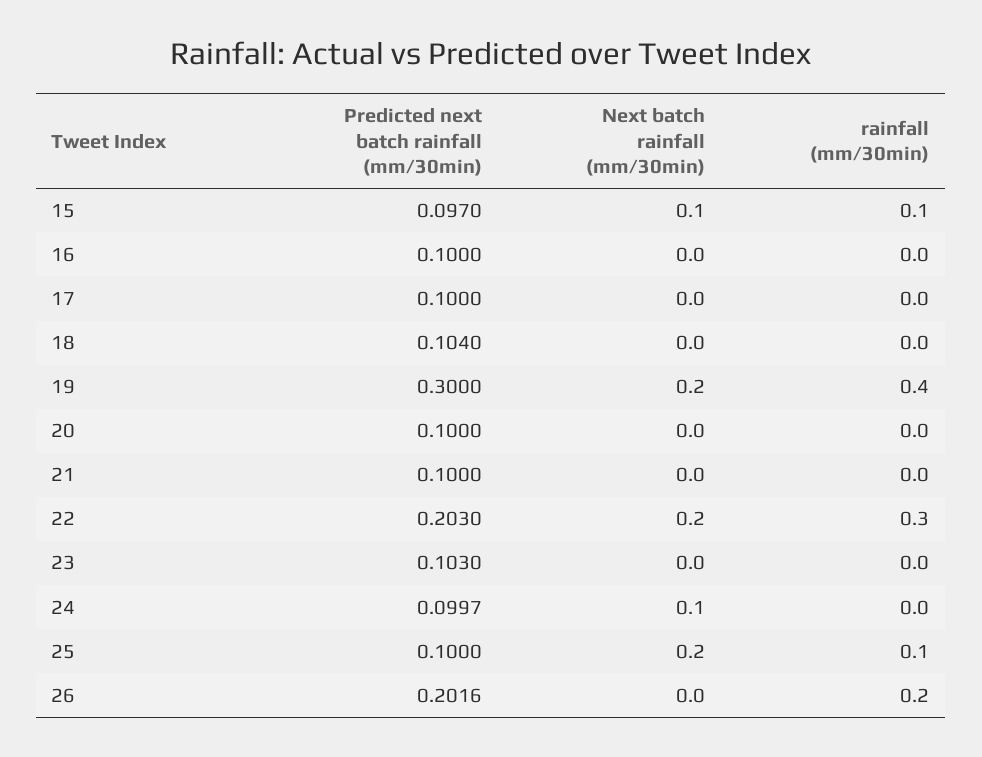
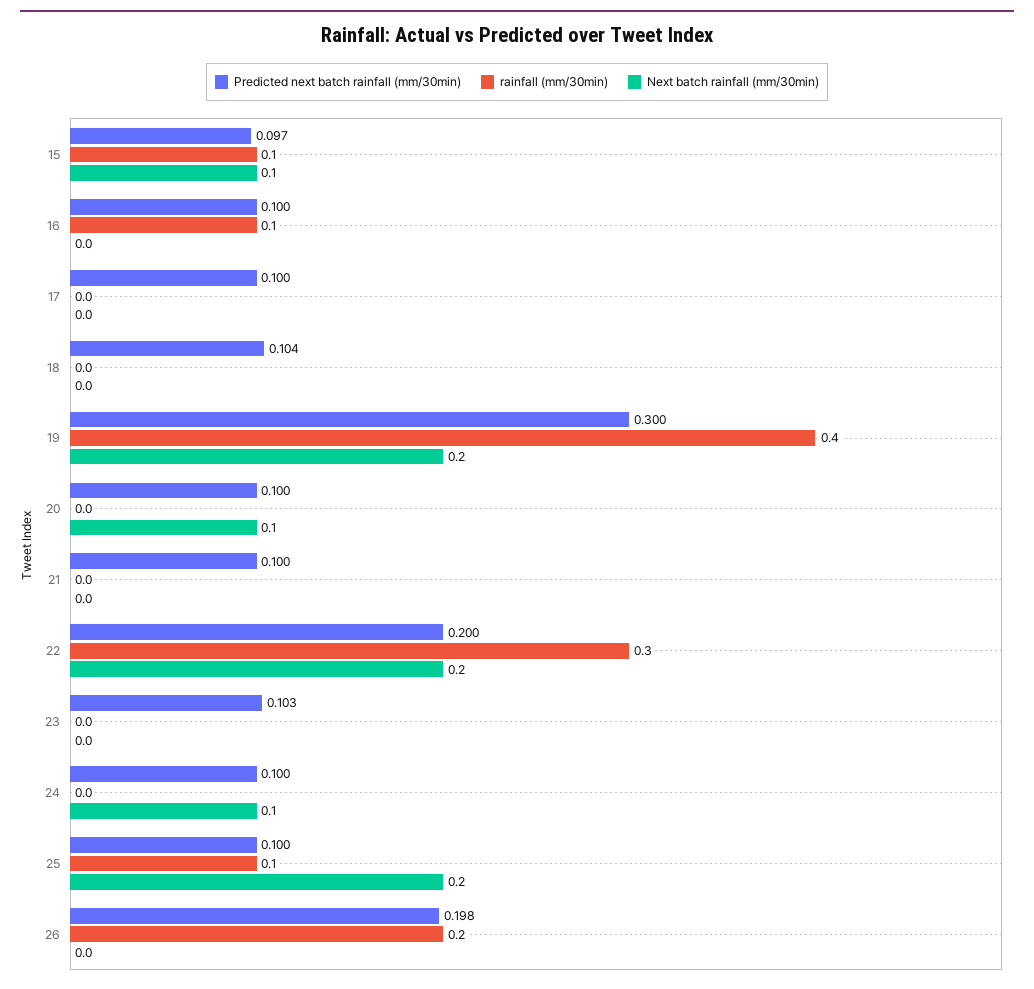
  {
    "Predicted next batch rainfall (mm/30min)": {
      "15": 0.097,
      "16": 0.1,
      "17": 0.1,
      "18": 0.104,
      "19": 0.3,
      "20": 0.1,
      "21": 0.1,
-     "22": 0.203,
+     "22": 0.2,
      "23": 0.103,
      "24": 0.0997,
      "25": 0.1,
-     "26": 0.2016
+     "26": 0.198
    },
    "Next batch rainfall (mm/30min)": {
      "15": 0.1,
      "16": 0,
      "17": 0,
      "18": 0,
      "19": 0.2,
-     "20": 0,
+     "20": 0.1,
      "21": 0,
      "22": 0.2,
      "23": 0,
      "24": 0.1,
      "25": 0.2,
      "26": 0
    },
    "rainfall (mm/30min)": {
      "15": 0.1,
-     "16": 0,
+     "16": 0.1,
      "17": 0,
      "18": 0,
      "19": 0.4,
      "20": 0,
      "21": 0,
      "22": 0.3,
      "23": 0,
      "24": 0,
      "25": 0.1,
      "26": 0.2
    }
  }

